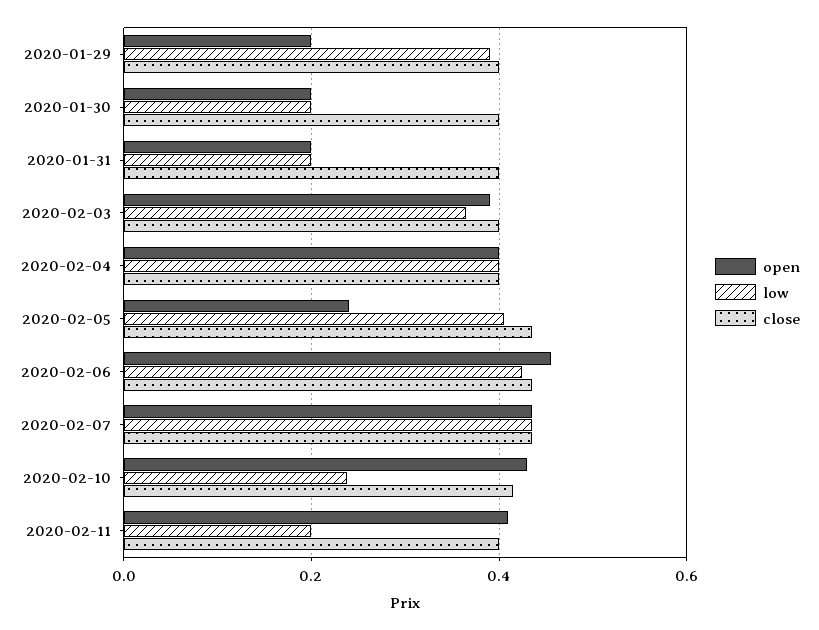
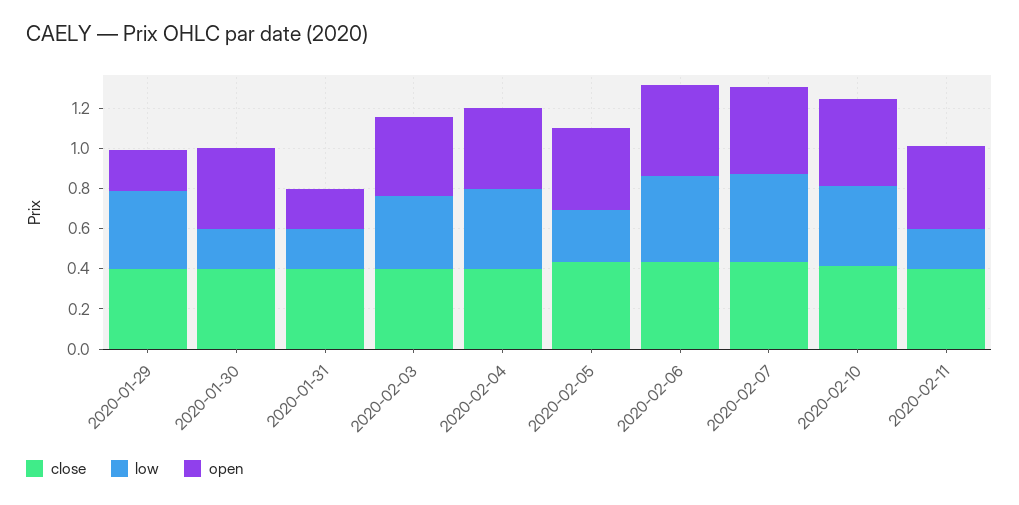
  {
    "open": {
      "2020-01-29": 0.2,
-     "2020-01-30": 0.2,
+     "2020-01-30": 0.4,
      "2020-01-31": 0.2,
      "2020-02-03": 0.4,
      "2020-02-04": 0.4,
-     "2020-02-05": 0.24,
+     "2020-02-05": 0.4,
      "2020-02-06": 0.46,
      "2020-02-07": 0.44,
      "2020-02-10": 0.44,
      "2020-02-11": 0.42
    },
    "low": {
      "2020-01-29": 0.4,
      "2020-01-30": 0.2,
      "2020-01-31": 0.2,
      "2020-02-03": 0.36,
      "2020-02-04": 0.4,
-     "2020-02-05": 0.4,
+     "2020-02-05": 0.25,
      "2020-02-06": 0.42,
      "2020-02-07": 0.44,
-     "2020-02-10": 0.24,
+     "2020-02-10": 0.4,
      "2020-02-11": 0.2
    },
    "close": {
      "2020-01-29": 0.4,
      "2020-01-30": 0.4,
      "2020-01-31": 0.4,
      "2020-02-03": 0.4,
      "2020-02-04": 0.4,
      "2020-02-05": 0.44,
      "2020-02-06": 0.44,
      "2020-02-07": 0.44,
      "2020-02-10": 0.42,
      "2020-02-11": 0.4
    }
  }

